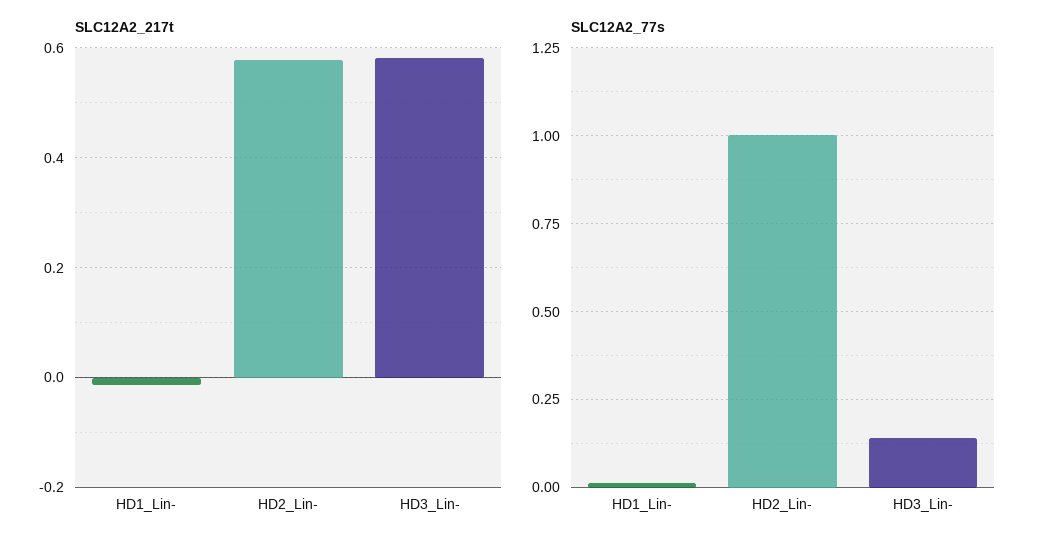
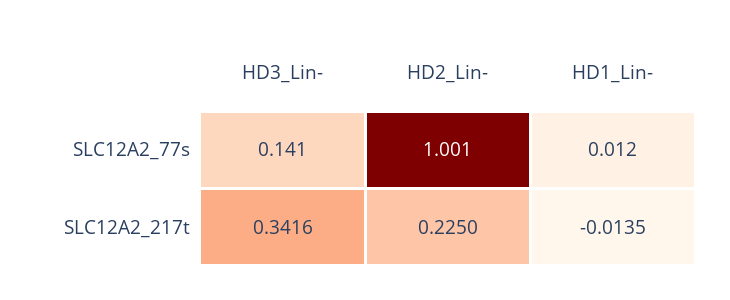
  {
    "SLC12A2_217t": {
      "HD1_Lin-": -0.0135,
-     "HD2_Lin-": 0.58,
+     "HD2_Lin-": 0.225,
-     "HD3_Lin-": 0.58
+     "HD3_Lin-": 0.3416
    },
    "SLC12A2_77s": {
      "HD1_Lin-": 0.012,
      "HD2_Lin-": 1.001,
      "HD3_Lin-": 0.141
    }
  }

